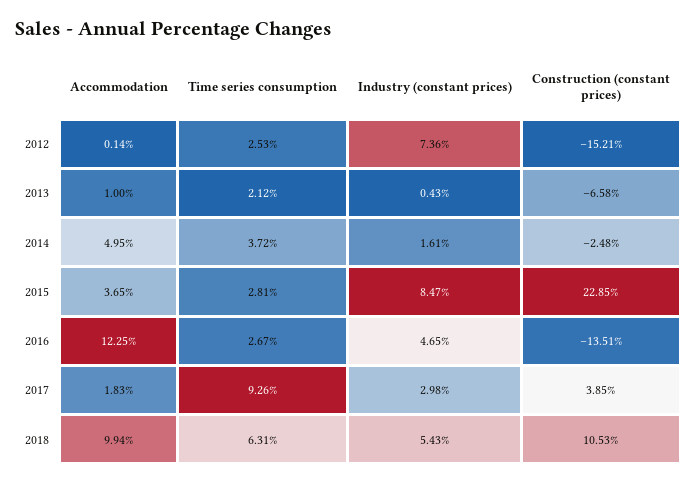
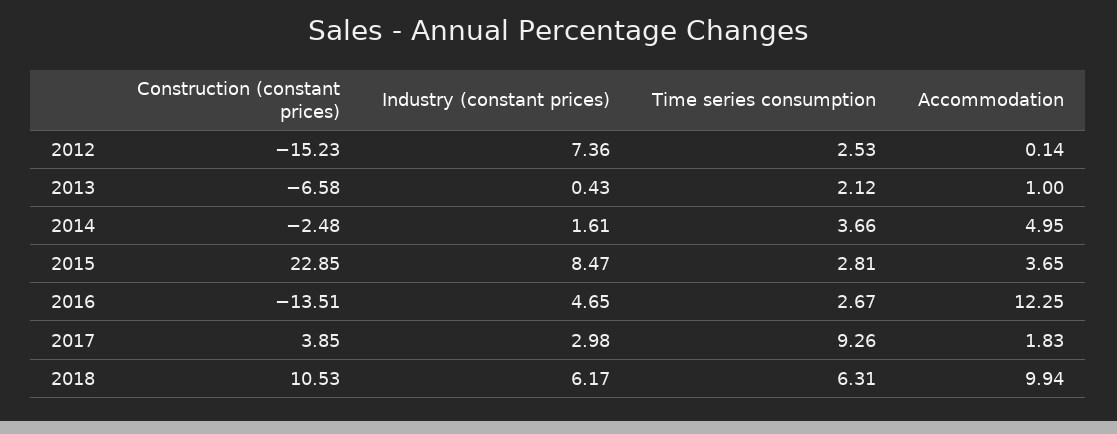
  {
    "Accommodation": {
      "2012": 0.14,
      "2013": 1,
      "2014": 4.95,
      "2015": 3.65,
      "2016": 12.25,
      "2017": 1.83,
      "2018": 9.94
    },
    "Time series consumption": {
      "2012": 2.53,
      "2013": 2.12,
-     "2014": 3.72,
+     "2014": 3.66,
      "2015": 2.81,
      "2016": 2.67,
      "2017": 9.26,
      "2018": 6.31
    },
    "Industry (constant prices)": {
      "2012": 7.36,
      "2013": 0.43,
      "2014": 1.61,
      "2015": 8.47,
      "2016": 4.65,
      "2017": 2.98,
-     "2018": 5.43
+     "2018": 6.17
    },
    "Construction (constant prices)": {
-     "2012": -15.21,
+     "2012": -15.23,
      "2013": -6.58,
      "2014": -2.48,
      "2015": 22.85,
      "2016": -13.51,
      "2017": 3.85,
      "2018": 10.53
    }
  }

